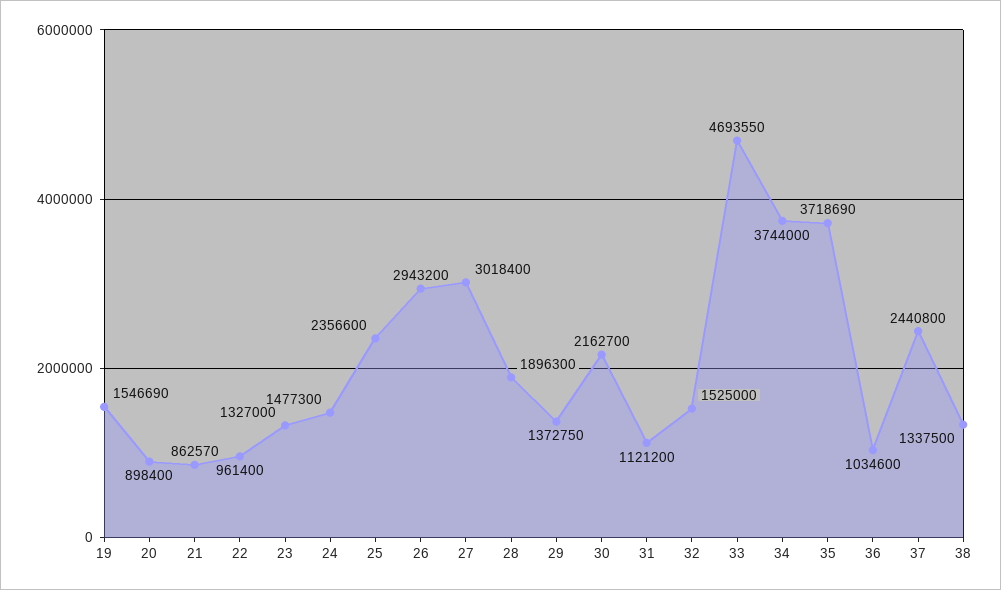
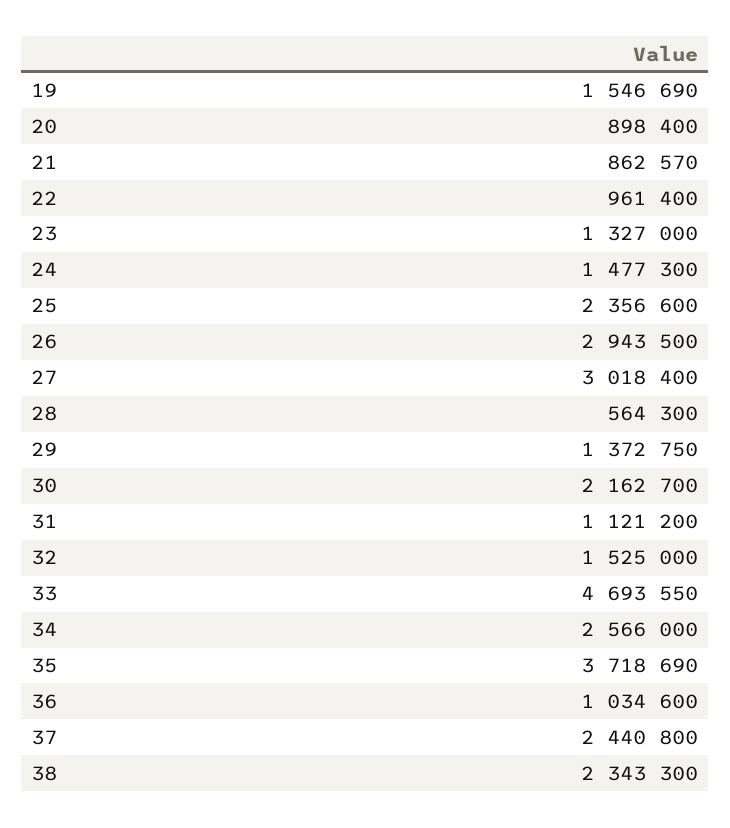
  {
    "19": 1546690,
    "20": 898400,
    "21": 862570,
    "22": 961400,
    "23": 1327000,
    "24": 1477300,
    "25": 2356600,
-   "26": 2943200,
+   "26": 2943500,
    "27": 3018400,
-   "28": 1896300,
+   "28": 564300,
    "29": 1372750,
    "30": 2162700,
    "31": 1121200,
    "32": 1525000,
    "33": 4693550,
-   "34": 3744000,
+   "34": 2566000,
    "35": 3718690,
    "36": 1034600,
    "37": 2440800,
-   "38": 1337500
+   "38": 2343300
  }

